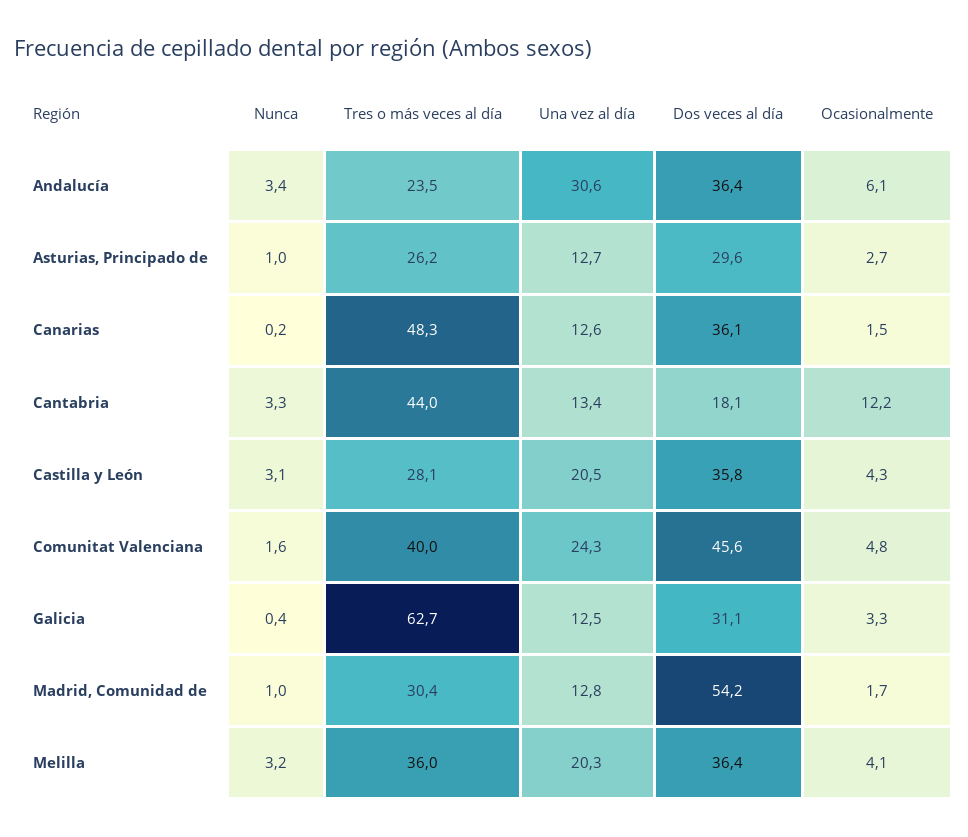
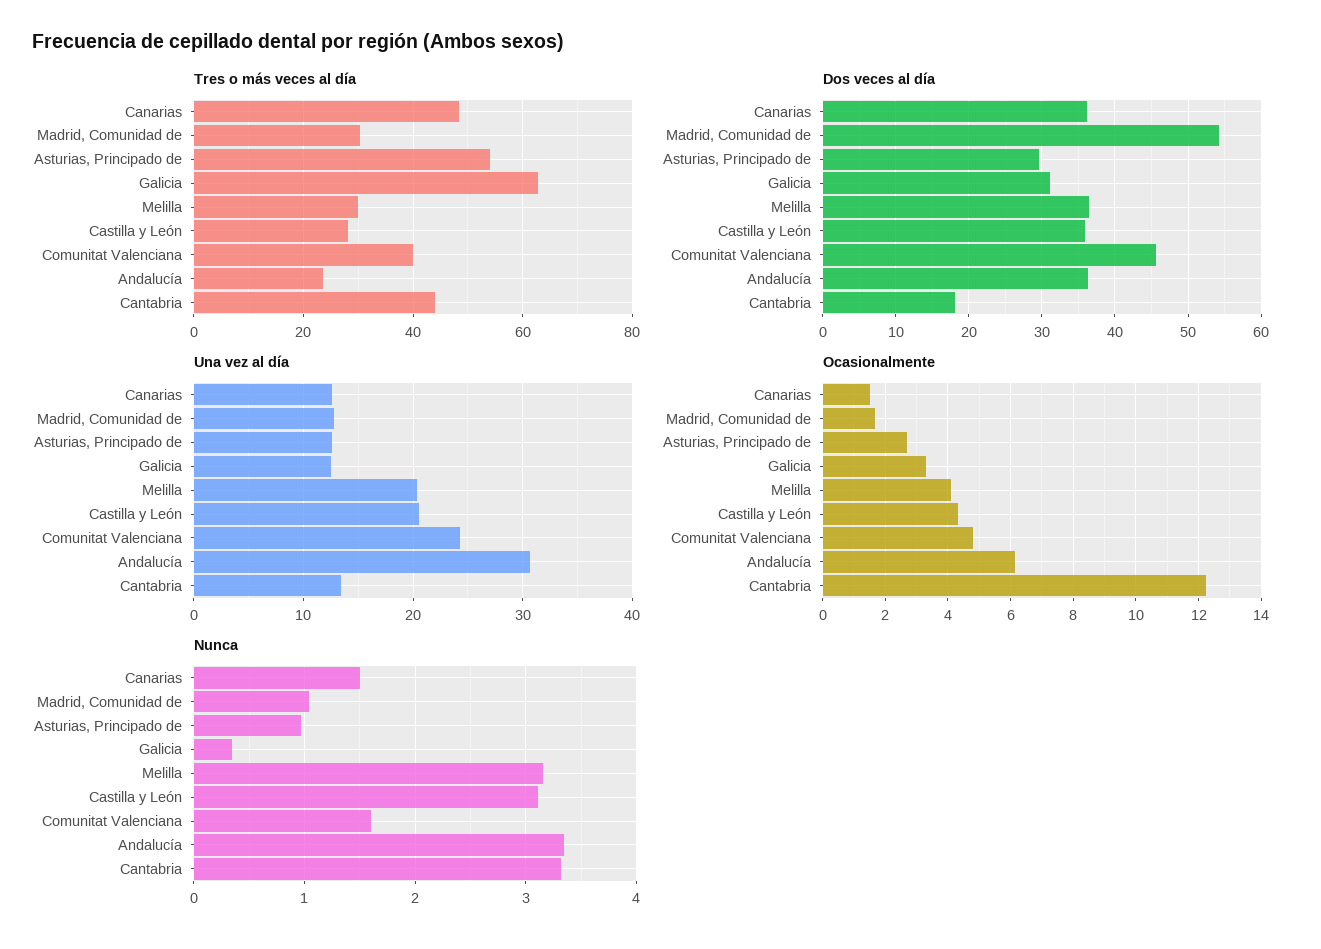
  {
    "Nunca": {
      "Andalucía": 3.4,
      "Asturias, Principado de": 1,
-     "Canarias": 0.2,
+     "Canarias": 1.5,
      "Cantabria": 3.3,
      "Castilla y León": 3.1,
      "Comunitat Valenciana": 1.6,
      "Galicia": 0.4,
      "Madrid, Comunidad de": 1,
      "Melilla": 3.2
    },
    "Tres o más veces al día": {
      "Andalucía": 23.5,
-     "Asturias, Principado de": 26.2,
+     "Asturias, Principado de": 54,
      "Canarias": 48.3,
      "Cantabria": 44,
      "Castilla y León": 28.1,
      "Comunitat Valenciana": 40,
      "Galicia": 62.7,
      "Madrid, Comunidad de": 30.4,
-     "Melilla": 36
+     "Melilla": 30
    },
    "Una vez al día": {
      "Andalucía": 30.6,
      "Asturias, Principado de": 12.7,
      "Canarias": 12.6,
      "Cantabria": 13.4,
      "Castilla y León": 20.5,
      "Comunitat Valenciana": 24.3,
      "Galicia": 12.5,
      "Madrid, Comunidad de": 12.8,
      "Melilla": 20.3
    },
    "Dos veces al día": {
      "Andalucía": 36.4,
      "Asturias, Principado de": 29.6,
      "Canarias": 36.1,
      "Cantabria": 18.1,
      "Castilla y León": 35.8,
      "Comunitat Valenciana": 45.6,
      "Galicia": 31.1,
      "Madrid, Comunidad de": 54.2,
      "Melilla": 36.4
    },
    "Ocasionalmente": {
      "Andalucía": 6.1,
      "Asturias, Principado de": 2.7,
      "Canarias": 1.5,
      "Cantabria": 12.2,
      "Castilla y León": 4.3,
      "Comunitat Valenciana": 4.8,
      "Galicia": 3.3,
      "Madrid, Comunidad de": 1.7,
      "Melilla": 4.1
    }
  }

